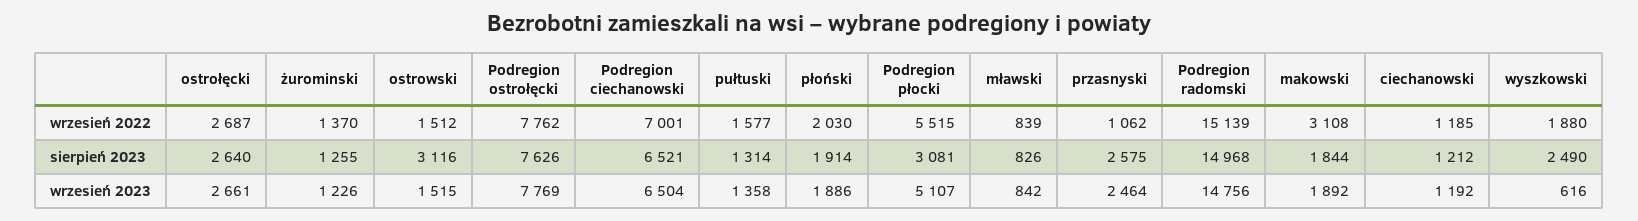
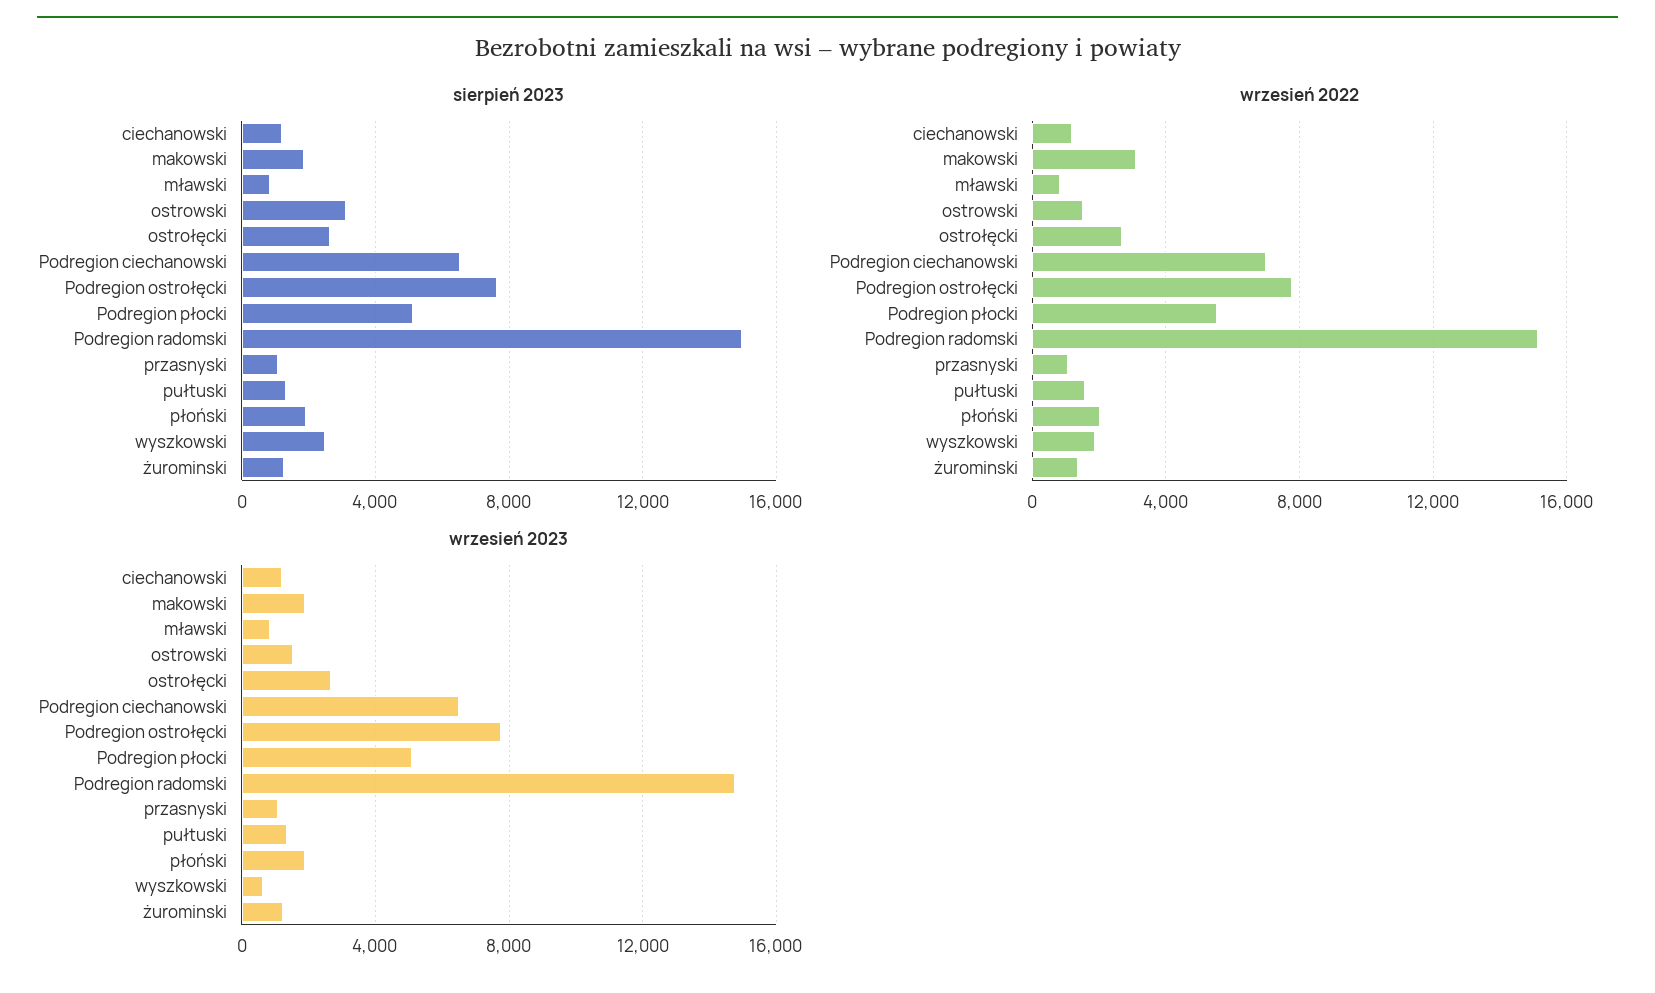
  {
    "wrzesień 2022": {
      "ostrołęcki": 2687,
      "żurominski": 1370,
      "ostrowski": 1512,
      "Podregion ostrołęcki": 7762,
      "Podregion ciechanowski": 7001,
      "pułtuski": 1577,
      "płoński": 2030,
      "Podregion płocki": 5515,
      "mławski": 839,
      "przasnyski": 1062,
      "Podregion radomski": 15139,
      "makowski": 3108,
      "ciechanowski": 1185,
      "wyszkowski": 1880
    },
    "sierpień 2023": {
      "ostrołęcki": 2640,
      "żurominski": 1255,
      "ostrowski": 3116,
      "Podregion ostrołęcki": 7626,
      "Podregion ciechanowski": 6521,
      "pułtuski": 1314,
      "płoński": 1914,
-     "Podregion płocki": 3081,
+     "Podregion płocki": 5000,
      "mławski": 826,
-     "przasnyski": 2575,
+     "przasnyski": 1000,
      "Podregion radomski": 14968,
      "makowski": 1844,
      "ciechanowski": 1212,
      "wyszkowski": 2490
    },
    "wrzesień 2023": {
      "ostrołęcki": 2661,
      "żurominski": 1226,
      "ostrowski": 1515,
      "Podregion ostrołęcki": 7769,
      "Podregion ciechanowski": 6504,
      "pułtuski": 1358,
      "płoński": 1886,
      "Podregion płocki": 5107,
      "mławski": 842,
-     "przasnyski": 2464,
+     "przasnyski": 1000,
      "Podregion radomski": 14756,
      "makowski": 1892,
      "ciechanowski": 1192,
      "wyszkowski": 616
    }
  }

